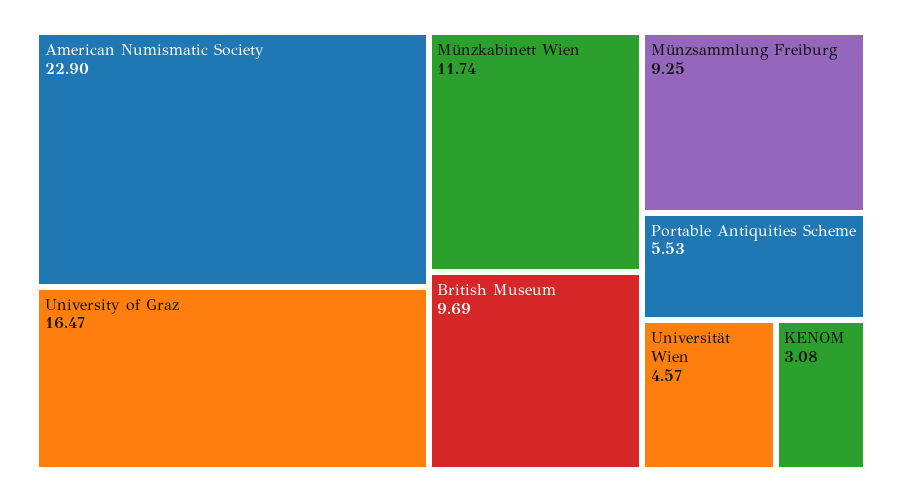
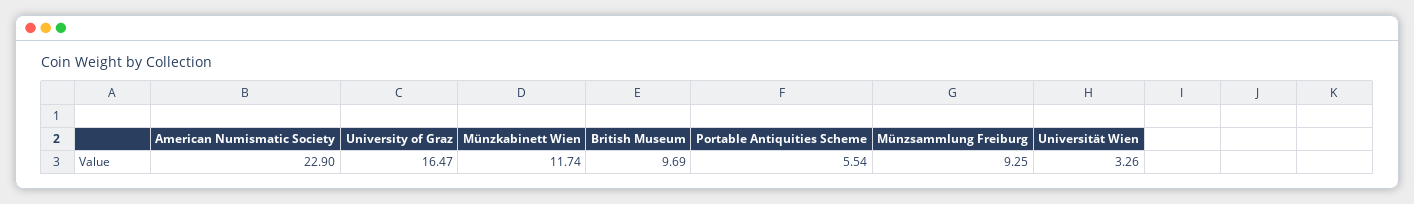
  {
    "American Numismatic Society": 22.9,
    "University of Graz": 16.47,
    "Münzkabinett Wien": 11.74,
    "British Museum": 9.69,
    "Münzsammlung Freiburg": 9.25,
-   "Portable Antiquities Scheme": 5.53,
+   "Portable Antiquities Scheme": 5.54,
-   "Universität Wien": 4.57,
+   "Universität Wien": 3.26
-   "KENOM": 3.08
  }

